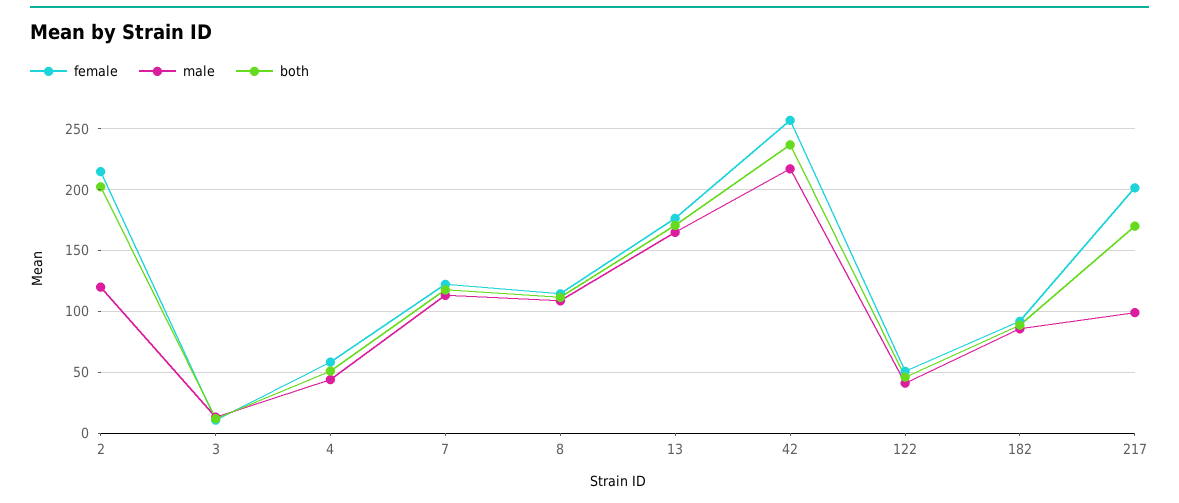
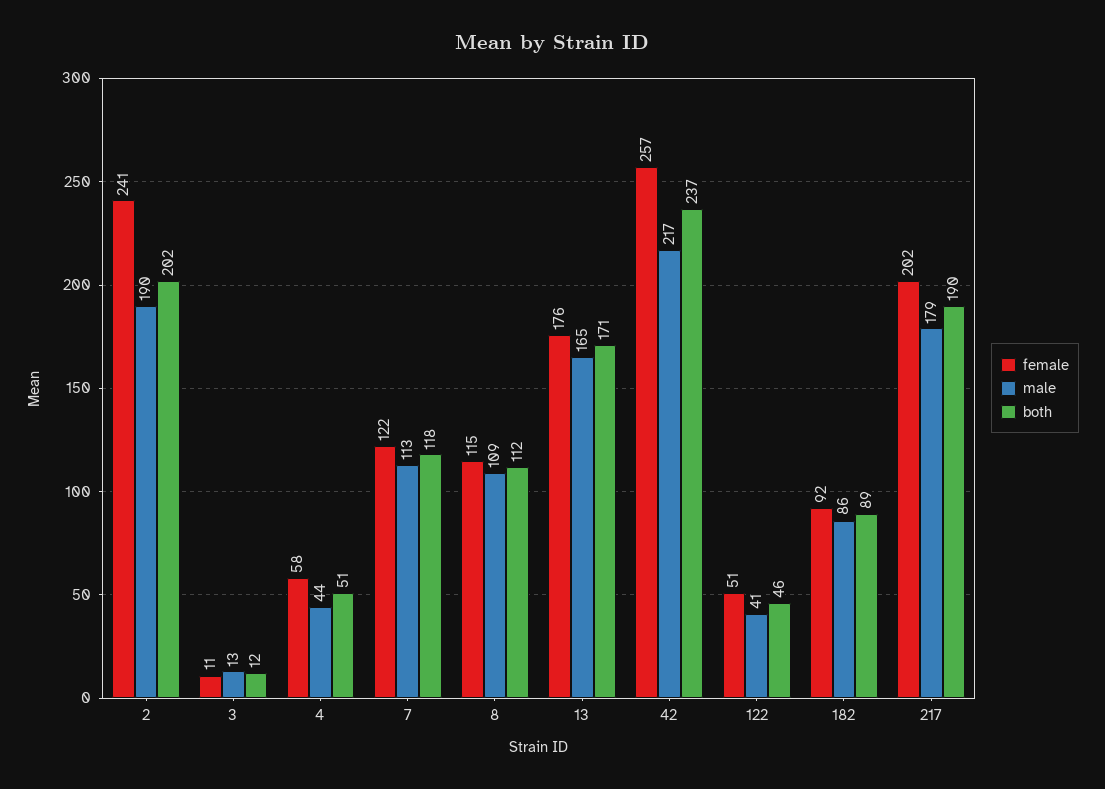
  {
    "female": {
-     "2": 215,
+     "2": 241,
      "3": 11,
      "4": 58,
      "7": 122,
      "8": 115,
      "13": 176,
      "42": 257,
      "122": 51,
      "182": 92,
      "217": 202
    },
    "male": {
-     "2": 120,
+     "2": 190,
      "3": 13,
      "4": 44,
      "7": 113,
      "8": 109,
      "13": 165,
      "42": 217,
      "122": 41,
      "182": 86,
-     "217": 100
+     "217": 179
    },
    "both": {
      "2": 202,
      "3": 12,
      "4": 51,
      "7": 118,
      "8": 112,
      "13": 171,
      "42": 237,
      "122": 46,
      "182": 89,
-     "217": 170
+     "217": 190
    }
  }

